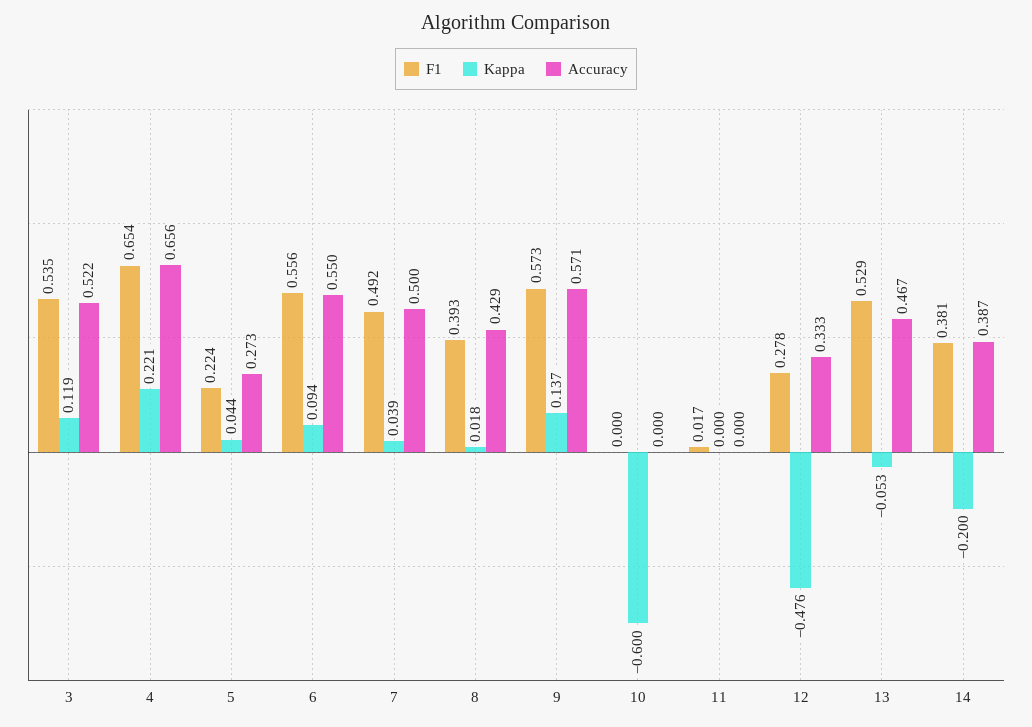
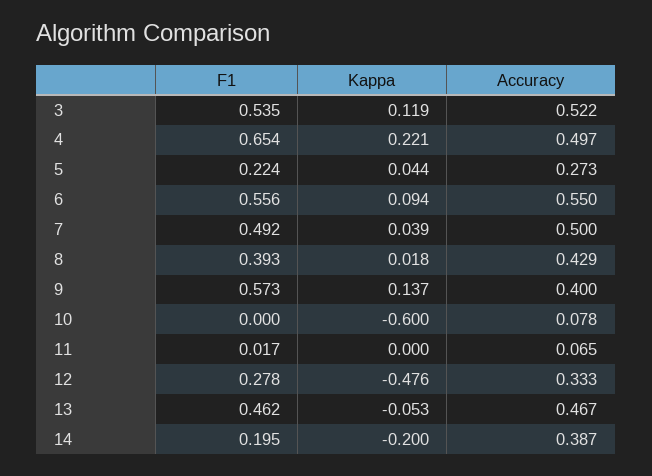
  {
    "F1": {
      "3": 0.535,
      "4": 0.654,
      "5": 0.224,
      "6": 0.556,
      "7": 0.492,
      "8": 0.393,
      "9": 0.573,
      "10": 0,
      "11": 0.017,
      "12": 0.278,
-     "13": 0.529,
+     "13": 0.462,
-     "14": 0.381
+     "14": 0.195
    },
    "Kappa": {
      "3": 0.119,
      "4": 0.221,
      "5": 0.044,
      "6": 0.094,
      "7": 0.039,
      "8": 0.018,
      "9": 0.137,
      "10": -0.6,
      "11": 0,
      "12": -0.476,
      "13": -0.053,
      "14": -0.2
    },
    "Accuracy": {
      "3": 0.522,
-     "4": 0.656,
+     "4": 0.497,
      "5": 0.273,
      "6": 0.55,
      "7": 0.5,
      "8": 0.429,
-     "9": 0.571,
+     "9": 0.4,
-     "10": 0,
+     "10": 0.078,
-     "11": 0,
+     "11": 0.065,
      "12": 0.333,
      "13": 0.467,
      "14": 0.387
    }
  }

